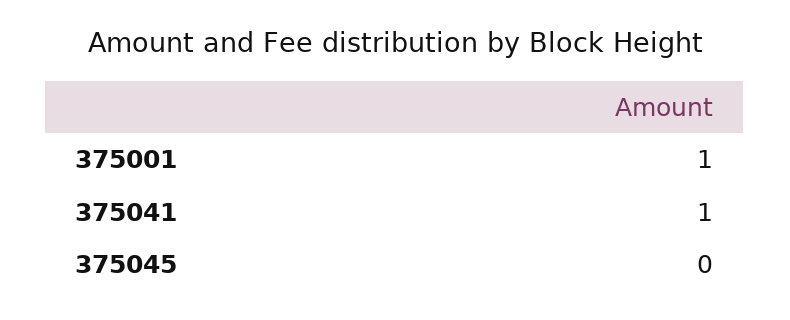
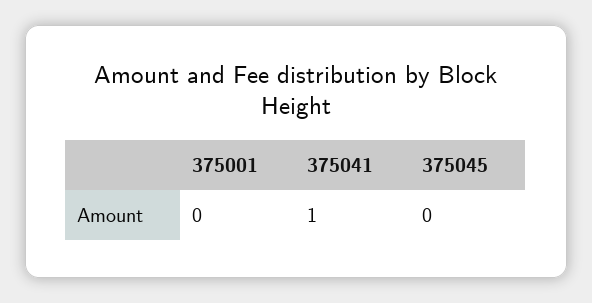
  {
-   "375001": 1,
+   "375001": 0,
    "375041": 1,
    "375045": 0
  }

